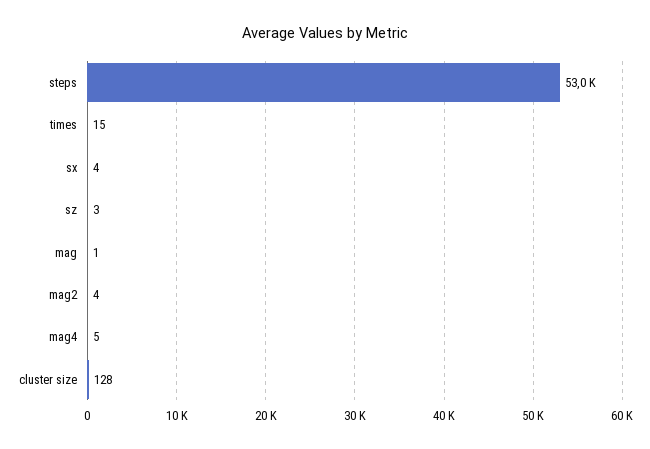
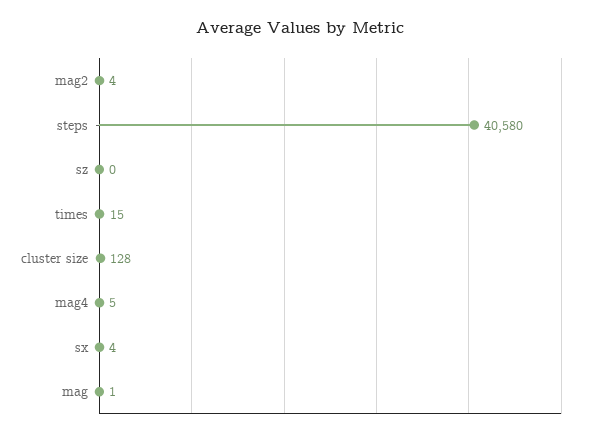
  {
-   "steps": 53000,
+   "steps": 40580,
    "times": 15,
    "sx": 4,
-   "sz": 3,
+   "sz": 0,
    "mag": 1,
    "mag2": 4,
    "mag4": 5,
    "cluster size": 128
  }

